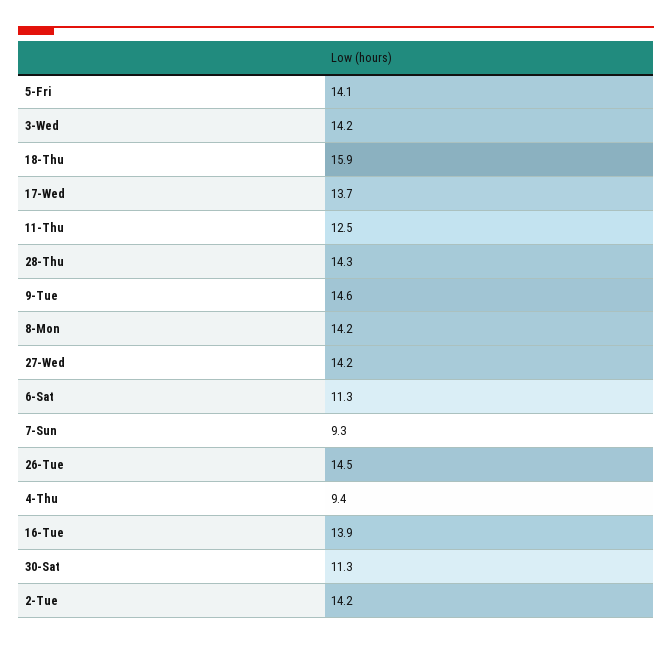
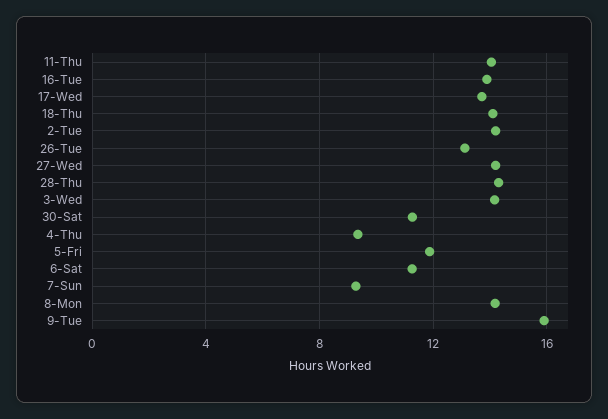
  {
-   "5-Fri": 14.1,
+   "5-Fri": 12,
    "3-Wed": 14.2,
-   "18-Thu": 15.9,
+   "18-Thu": 14,
    "17-Wed": 13.7,
-   "11-Thu": 12.5,
+   "11-Thu": 14,
    "28-Thu": 14.3,
-   "9-Tue": 14.6,
+   "9-Tue": 16,
    "8-Mon": 14.2,
    "27-Wed": 14.2,
    "6-Sat": 11.3,
    "7-Sun": 9.3,
-   "26-Tue": 14.5,
+   "26-Tue": 13,
    "4-Thu": 9.4,
    "16-Tue": 13.9,
    "30-Sat": 11.3,
    "2-Tue": 14.2
  }

